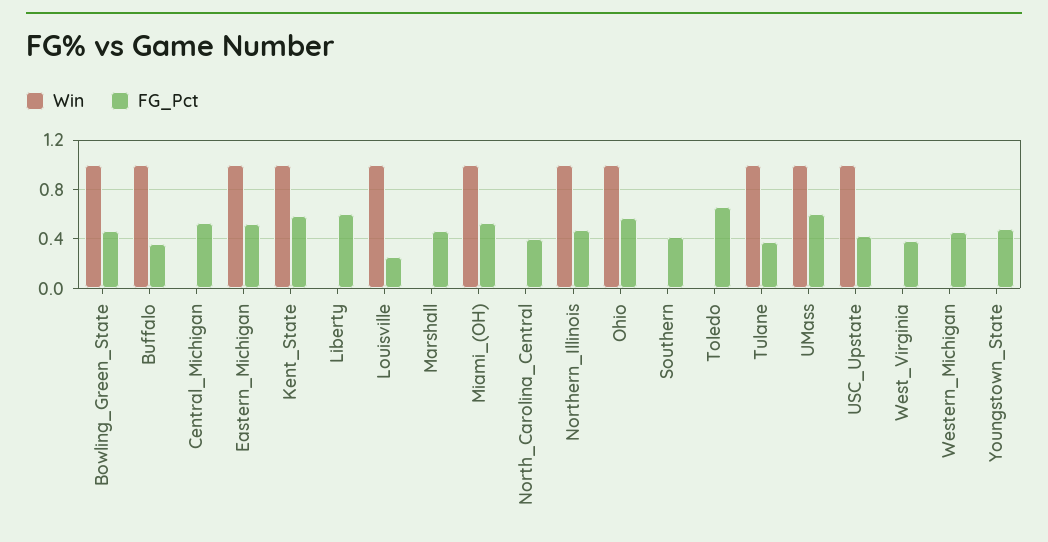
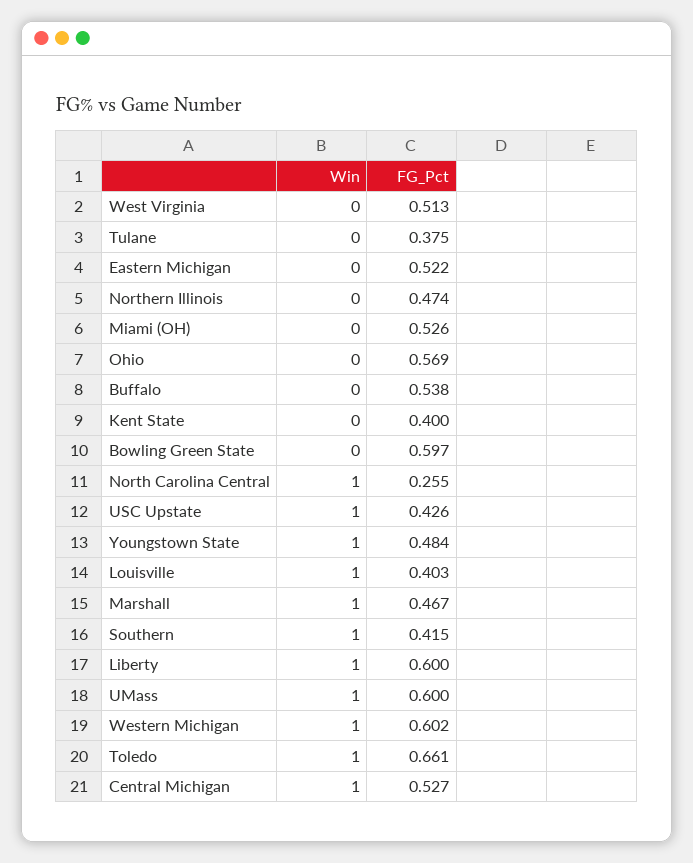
  {
    "Win": {
-     "Bowling_Green_State": 1,
+     "Bowling_Green_State": 0,
-     "Buffalo": 1,
+     "Buffalo": 0,
-     "Central_Michigan": 0,
+     "Central_Michigan": 1,
-     "Eastern_Michigan": 1,
+     "Eastern_Michigan": 0,
-     "Kent_State": 1,
+     "Kent_State": 0,
-     "Liberty": 0,
+     "Liberty": 1,
      "Louisville": 1,
-     "Marshall": 0,
+     "Marshall": 1,
-     "Miami_(OH)": 1,
+     "Miami_(OH)": 0,
-     "North_Carolina_Central": 0,
+     "North_Carolina_Central": 1,
-     "Northern_Illinois": 1,
+     "Northern_Illinois": 0,
-     "Ohio": 1,
+     "Ohio": 0,
-     "Southern": 0,
+     "Southern": 1,
-     "Toledo": 0,
+     "Toledo": 1,
-     "Tulane": 1,
+     "Tulane": 0,
      "UMass": 1,
      "USC_Upstate": 1,
      "West_Virginia": 0,
-     "Western_Michigan": 0,
+     "Western_Michigan": 1,
-     "Youngstown_State": 0
+     "Youngstown_State": 1
    },
    "FG_Pct": {
-     "Bowling_Green_State": 0.45,
+     "Bowling_Green_State": 0.597,
-     "Buffalo": 0.35,
+     "Buffalo": 0.538,
      "Central_Michigan": 0.527,
      "Eastern_Michigan": 0.522,
-     "Kent_State": 0.6,
+     "Kent_State": 0.4,
      "Liberty": 0.6,
-     "Louisville": 0.25,
+     "Louisville": 0.403,
      "Marshall": 0.467,
      "Miami_(OH)": 0.526,
-     "North_Carolina_Central": 0.4,
+     "North_Carolina_Central": 0.255,
      "Northern_Illinois": 0.474,
      "Ohio": 0.569,
      "Southern": 0.415,
      "Toledo": 0.661,
      "Tulane": 0.375,
      "UMass": 0.6,
      "USC_Upstate": 0.426,
-     "West_Virginia": 0.4,
+     "West_Virginia": 0.513,
-     "Western_Michigan": 0.45,
+     "Western_Michigan": 0.602,
      "Youngstown_State": 0.484
    }
  }

